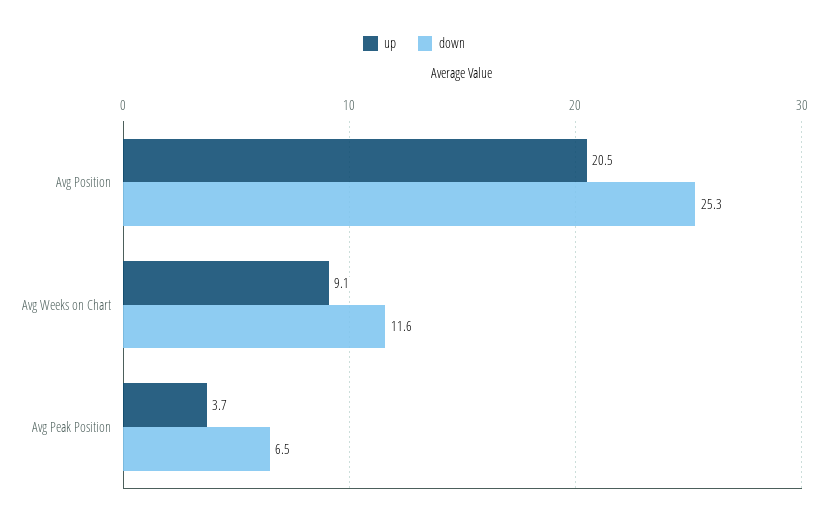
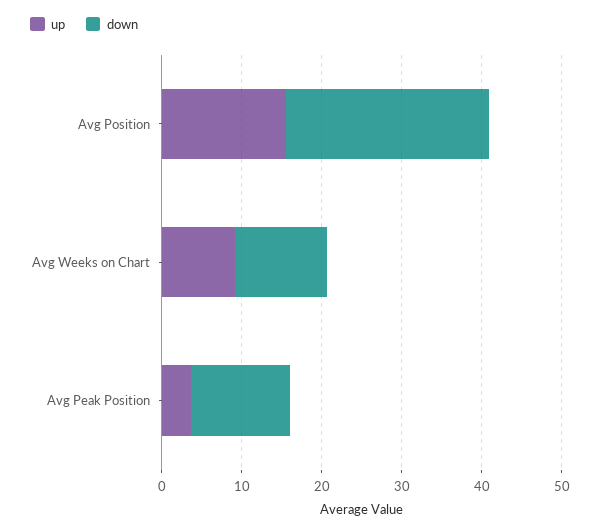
  {
    "up": {
-     "Avg Position": 20.5,
+     "Avg Position": 16,
      "Avg Weeks on Chart": 9.1,
      "Avg Peak Position": 3.7
    },
    "down": {
      "Avg Position": 25.3,
      "Avg Weeks on Chart": 11.6,
-     "Avg Peak Position": 6.5
+     "Avg Peak Position": 12
    }
  }

